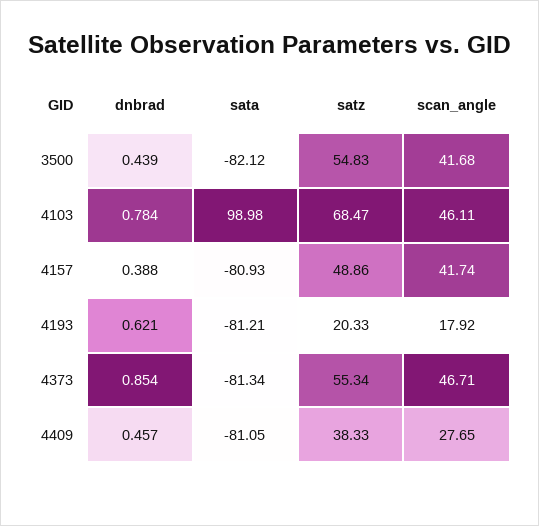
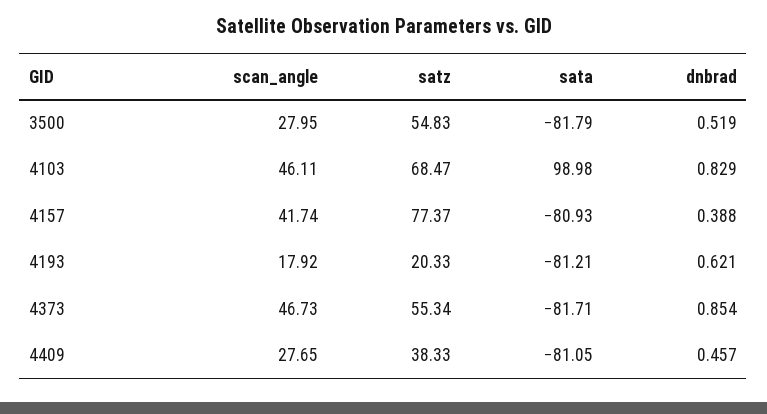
  {
    "dnbrad": {
-     "3500": 0.439,
+     "3500": 0.519,
-     "4103": 0.784,
+     "4103": 0.829,
      "4157": 0.388,
      "4193": 0.621,
      "4373": 0.854,
      "4409": 0.457
    },
    "sata": {
-     "3500": -82.12,
+     "3500": -81.79,
      "4103": 98.98,
      "4157": -80.93,
      "4193": -81.21,
-     "4373": -81.34,
+     "4373": -81.71,
      "4409": -81.05
    },
    "satz": {
      "3500": 54.83,
      "4103": 68.47,
-     "4157": 48.86,
+     "4157": 77.37,
      "4193": 20.33,
      "4373": 55.34,
      "4409": 38.33
    },
    "scan_angle": {
-     "3500": 41.68,
+     "3500": 27.95,
      "4103": 46.11,
      "4157": 41.74,
      "4193": 17.92,
-     "4373": 46.71,
+     "4373": 46.73,
      "4409": 27.65
    }
  }

